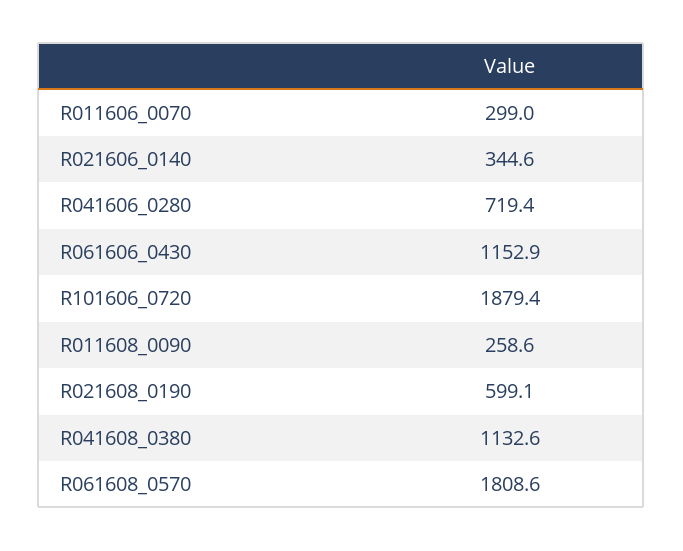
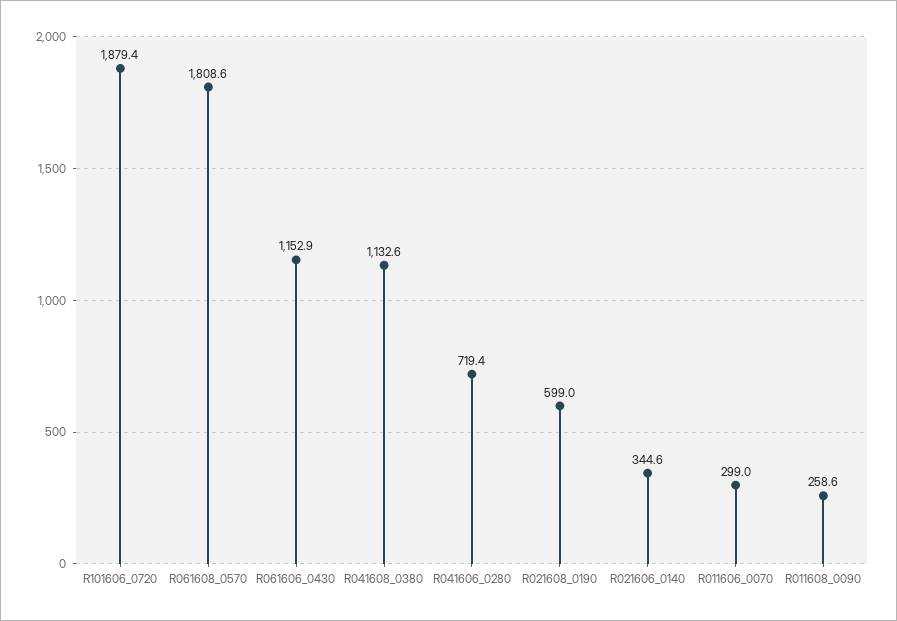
  {
    "R011606_0070": 299,
    "R021606_0140": 344.6,
    "R041606_0280": 719.4,
    "R061606_0430": 1152.9,
    "R101606_0720": 1879.4,
    "R011608_0090": 258.6,
-   "R021608_0190": 599.1,
+   "R021608_0190": 599,
    "R041608_0380": 1132.6,
    "R061608_0570": 1808.6
  }

